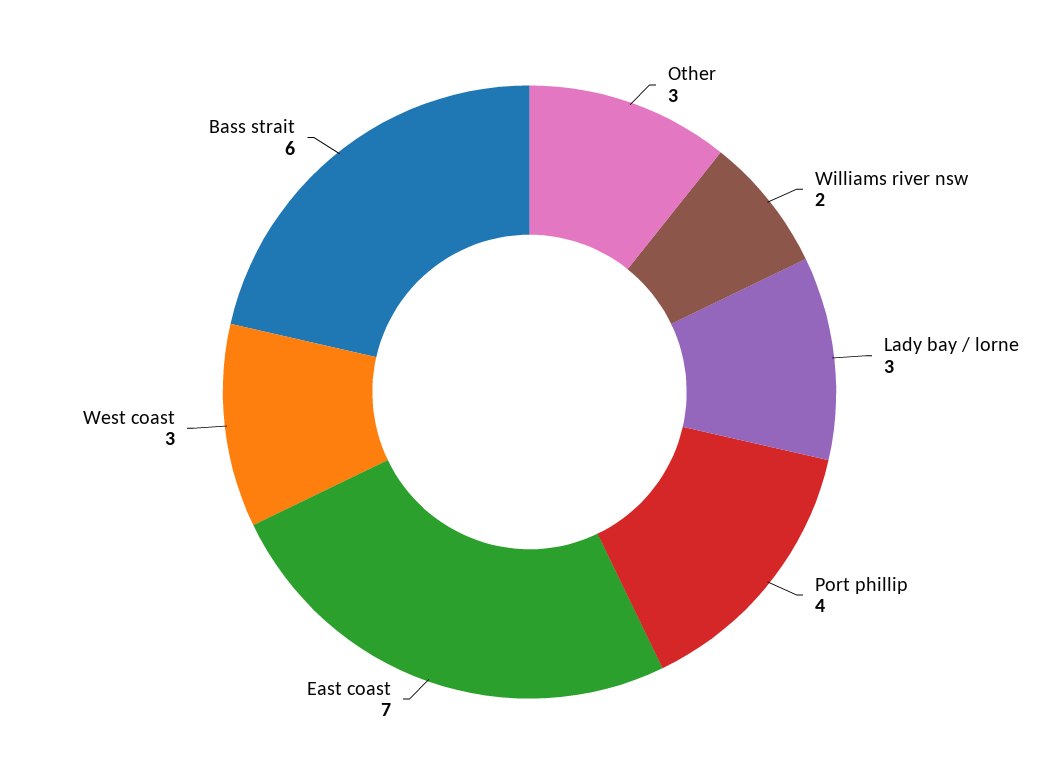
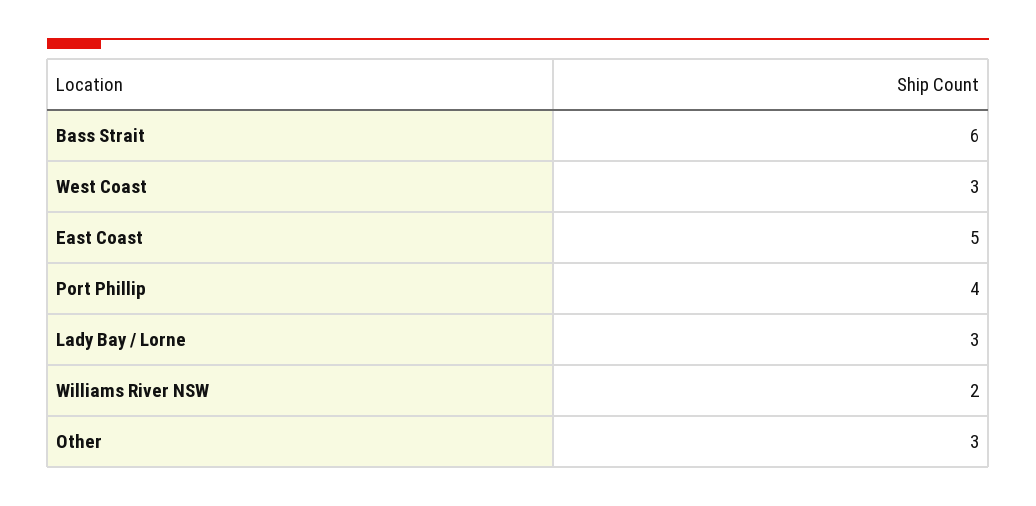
  {
    "Other": 3,
    "Williams river nsw": 2,
    "Lady bay / lorne": 3,
    "Port phillip": 4,
-   "East coast": 7,
+   "East coast": 5,
    "West coast": 3,
    "Bass strait": 6
  }

